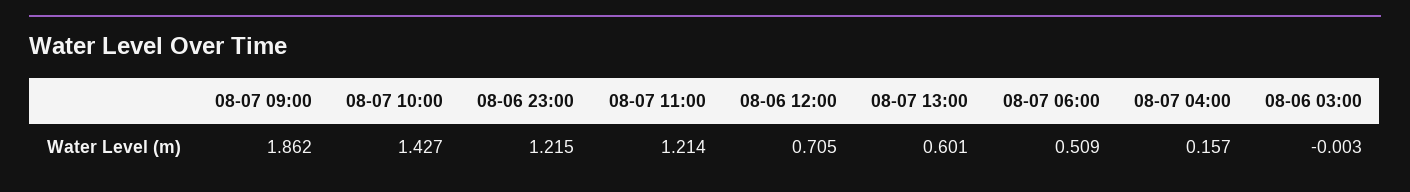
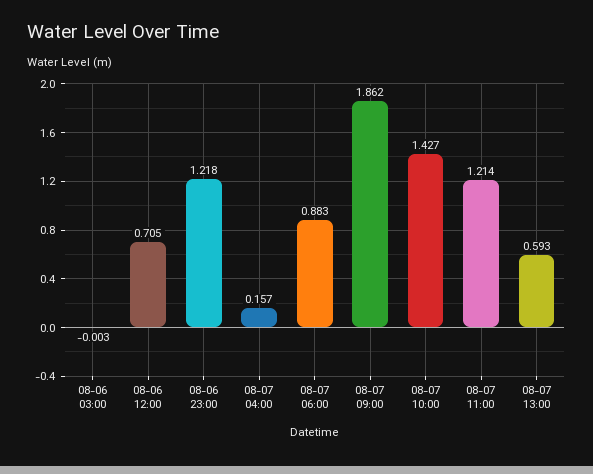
  {
    "08-07 09:00": 1.862,
    "08-07 10:00": 1.427,
-   "08-06 23:00": 1.215,
+   "08-06 23:00": 1.218,
    "08-07 11:00": 1.214,
    "08-06 12:00": 0.705,
-   "08-07 13:00": 0.601,
+   "08-07 13:00": 0.593,
-   "08-07 06:00": 0.509,
+   "08-07 06:00": 0.883,
    "08-07 04:00": 0.157,
    "08-06 03:00": -0.003
  }

